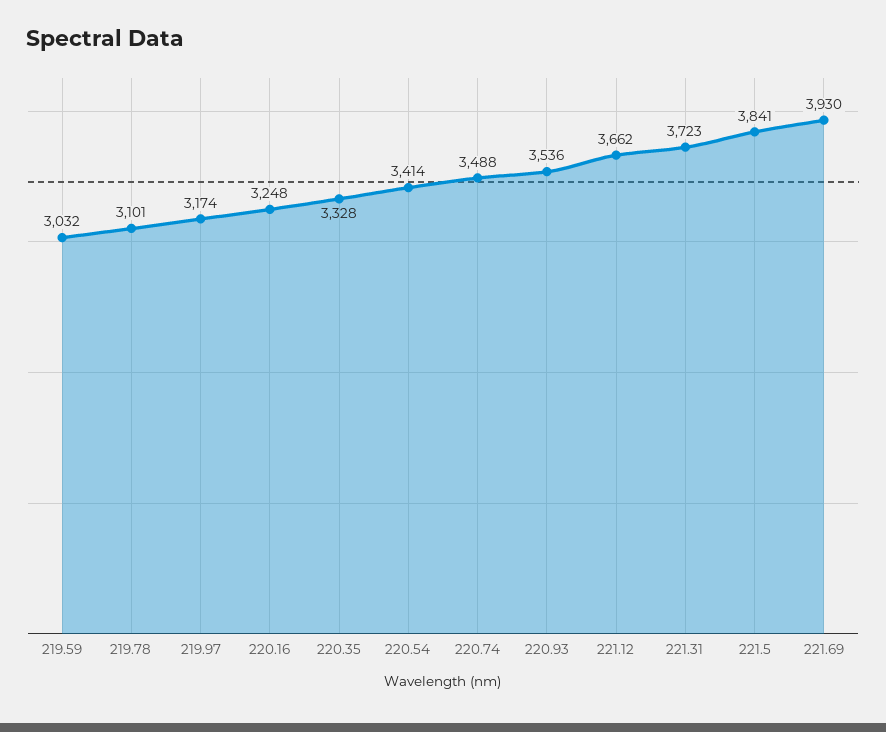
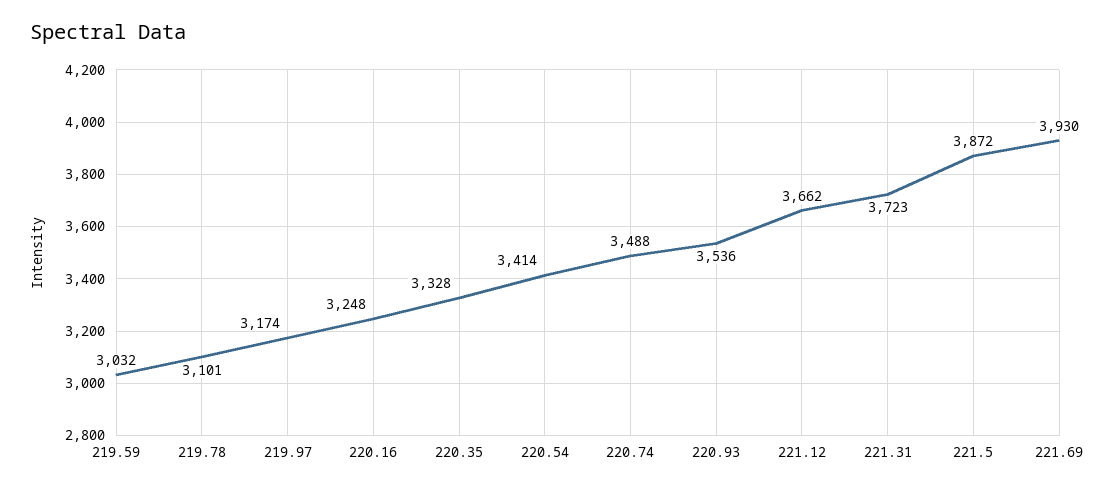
  {
    "219.59": 3032,
    "219.78": 3101,
    "219.97": 3174,
    "220.16": 3248,
    "220.35": 3328,
    "220.54": 3414,
    "220.74": 3488,
    "220.93": 3536,
    "221.12": 3662,
    "221.31": 3723,
-   "221.5": 3841,
+   "221.5": 3872,
    "221.69": 3930
  }

